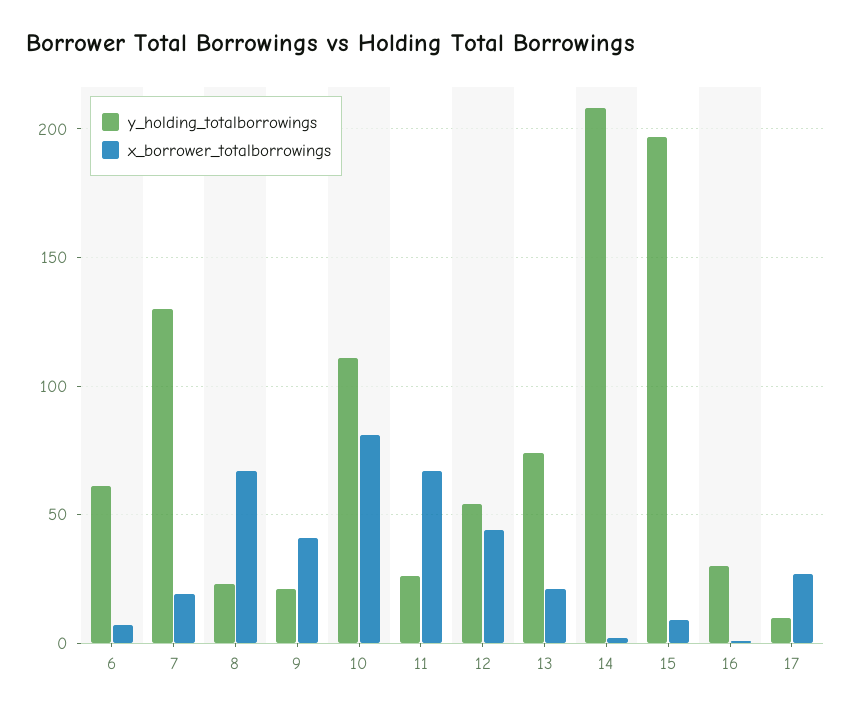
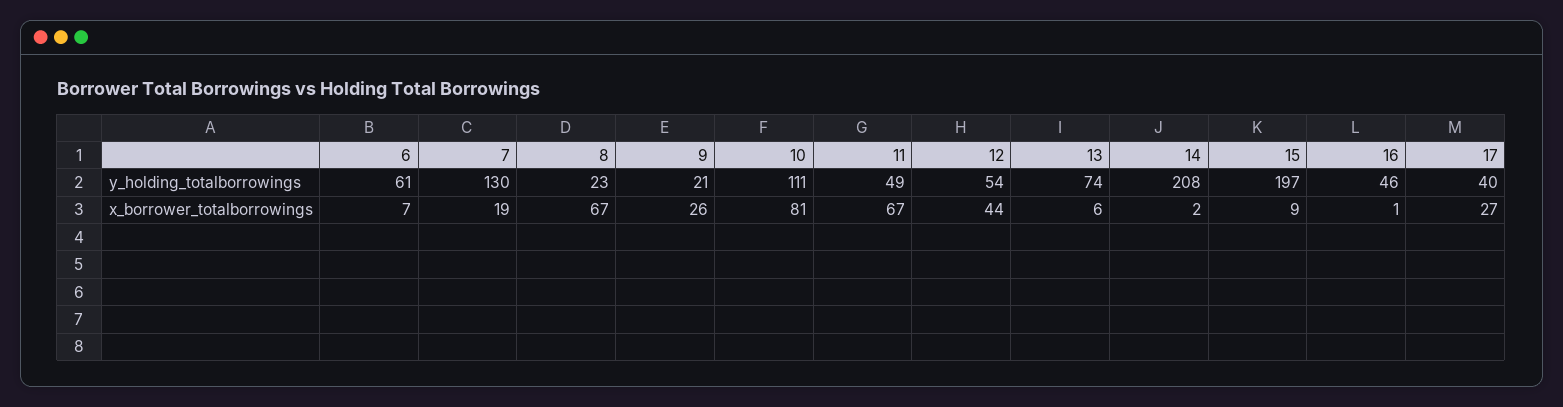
  {
    "y_holding_totalborrowings": {
      "6": 61,
      "7": 130,
      "8": 23,
      "9": 21,
      "10": 111,
-     "11": 25,
+     "11": 49,
      "12": 54,
      "13": 74,
      "14": 208,
      "15": 197,
-     "16": 30,
+     "16": 46,
-     "17": 10
+     "17": 40
    },
    "x_borrower_totalborrowings": {
      "6": 7,
      "7": 19,
      "8": 67,
-     "9": 40,
+     "9": 26,
      "10": 81,
      "11": 67,
      "12": 44,
-     "13": 20,
+     "13": 6,
      "14": 2,
      "15": 9,
      "16": 1,
      "17": 27
    }
  }

